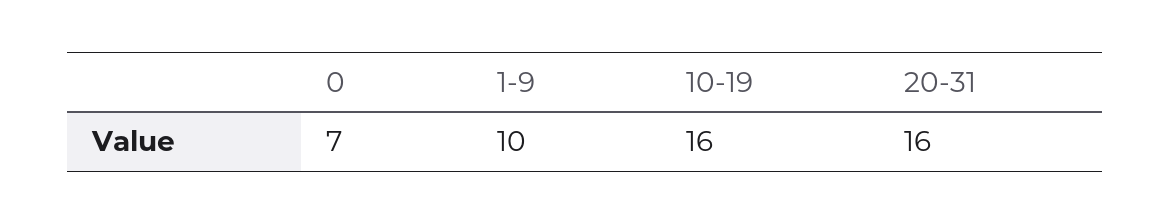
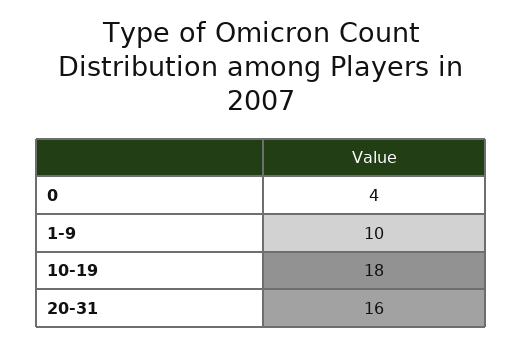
  {
-   "0": 7,
+   "0": 4,
    "1-9": 10,
-   "10-19": 16,
+   "10-19": 18,
    "20-31": 16
  }

